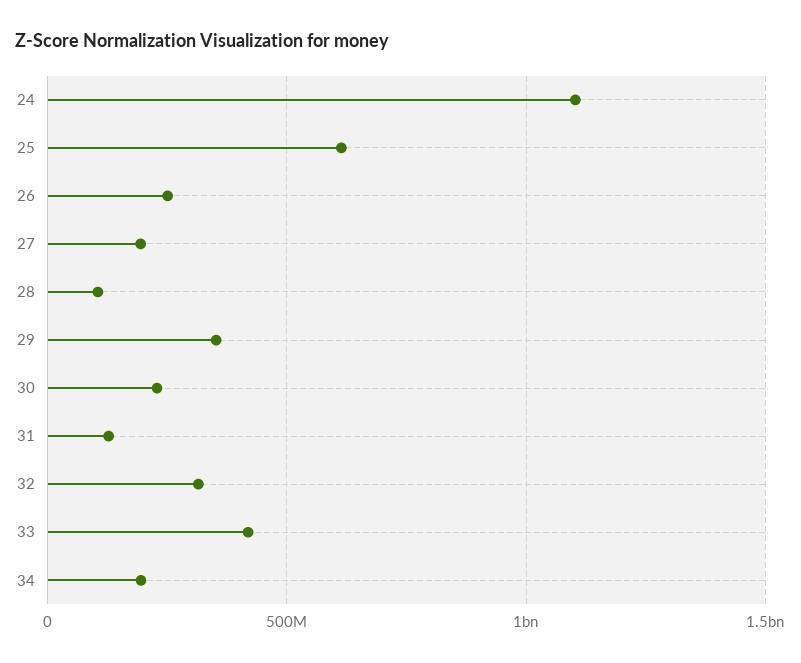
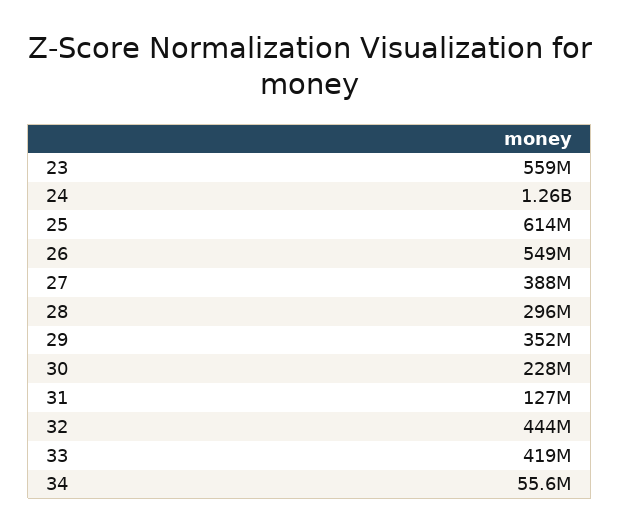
  {
-   "24": 1100000000,
+   "24": 1260000000,
    "25": 614000000,
-   "26": 250000000,
+   "26": 549000000,
-   "27": 200000000,
+   "27": 388000000,
-   "28": 100000000,
+   "28": 296000000,
    "29": 352000000,
    "30": 228000000,
    "31": 127000000,
-   "32": 300000000,
+   "32": 444000000,
    "33": 419000000,
-   "34": 200000000
+   "34": 55600000,
+   "23": 559000000
  }

